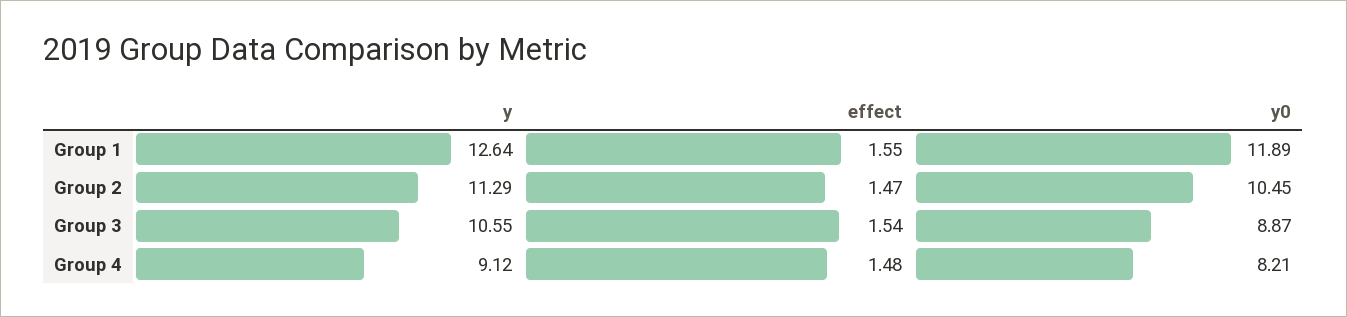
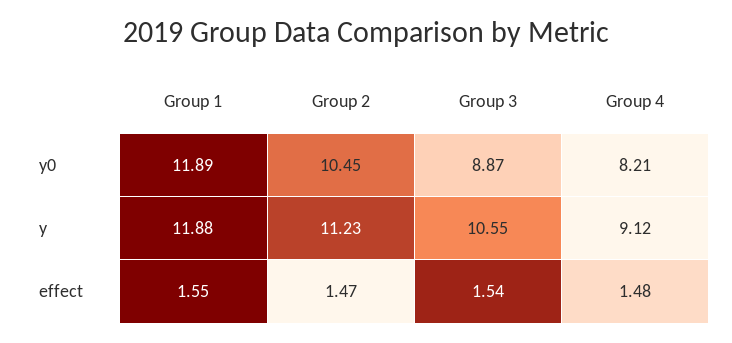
  {
    "y": {
-     "Group 1": 12.64,
+     "Group 1": 11.88,
-     "Group 2": 11.29,
+     "Group 2": 11.23,
      "Group 3": 10.55,
      "Group 4": 9.12
    },
    "effect": {
      "Group 1": 1.55,
      "Group 2": 1.47,
      "Group 3": 1.54,
      "Group 4": 1.48
    },
    "y0": {
      "Group 1": 11.89,
      "Group 2": 10.45,
      "Group 3": 8.87,
      "Group 4": 8.21
    }
  }

